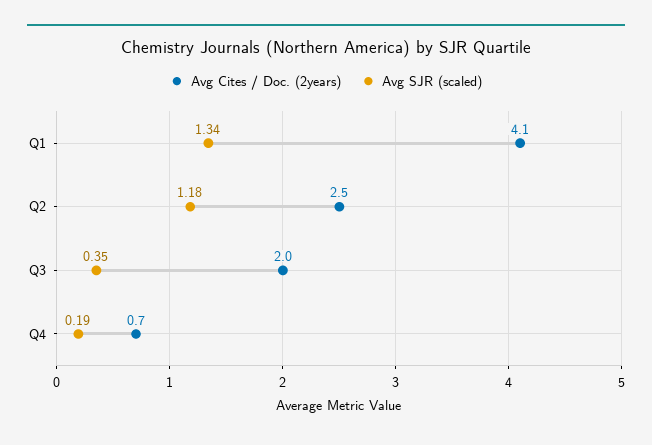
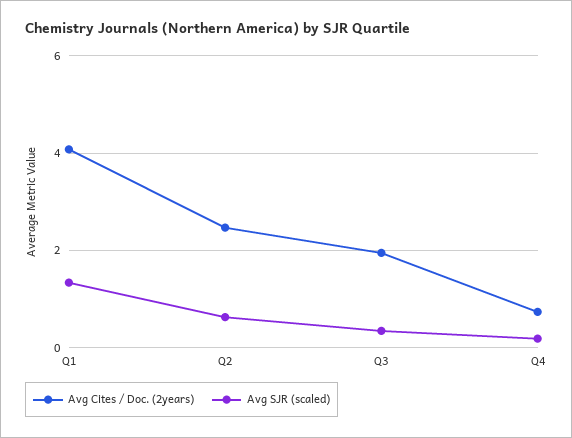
  {
    "Avg Cites / Doc. (2years)": {
      "Q1": 4.1,
      "Q2": 2.5,
      "Q3": 2,
      "Q4": 0.7
    },
    "Avg SJR (scaled)": {
      "Q1": 1.34,
-     "Q2": 1.18,
+     "Q2": 0.6,
      "Q3": 0.35,
      "Q4": 0.19
    }
  }

